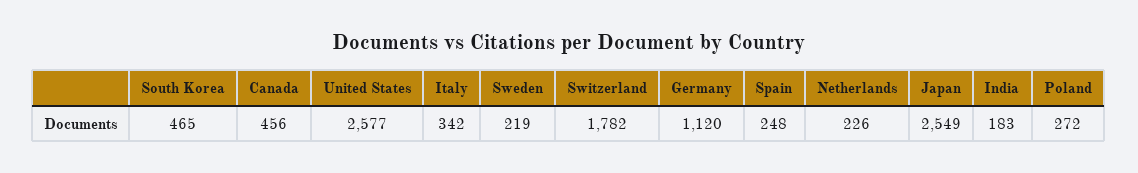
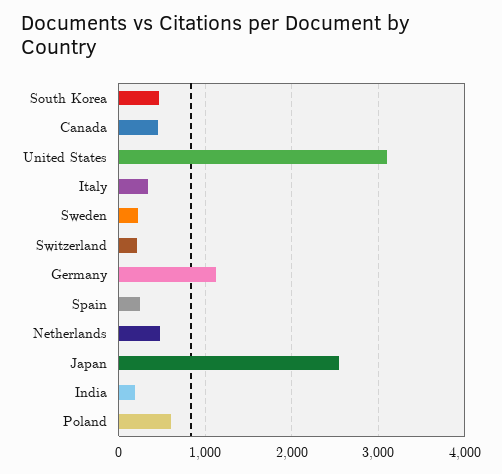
  {
    "South Korea": 465,
    "Canada": 456,
-   "United States": 2577,
+   "United States": 3100,
    "Italy": 342,
    "Sweden": 219,
-   "Switzerland": 1782,
+   "Switzerland": 200,
    "Germany": 1120,
    "Spain": 248,
-   "Netherlands": 226,
+   "Netherlands": 500,
    "Japan": 2549,
    "India": 183,
-   "Poland": 272
+   "Poland": 600
  }

